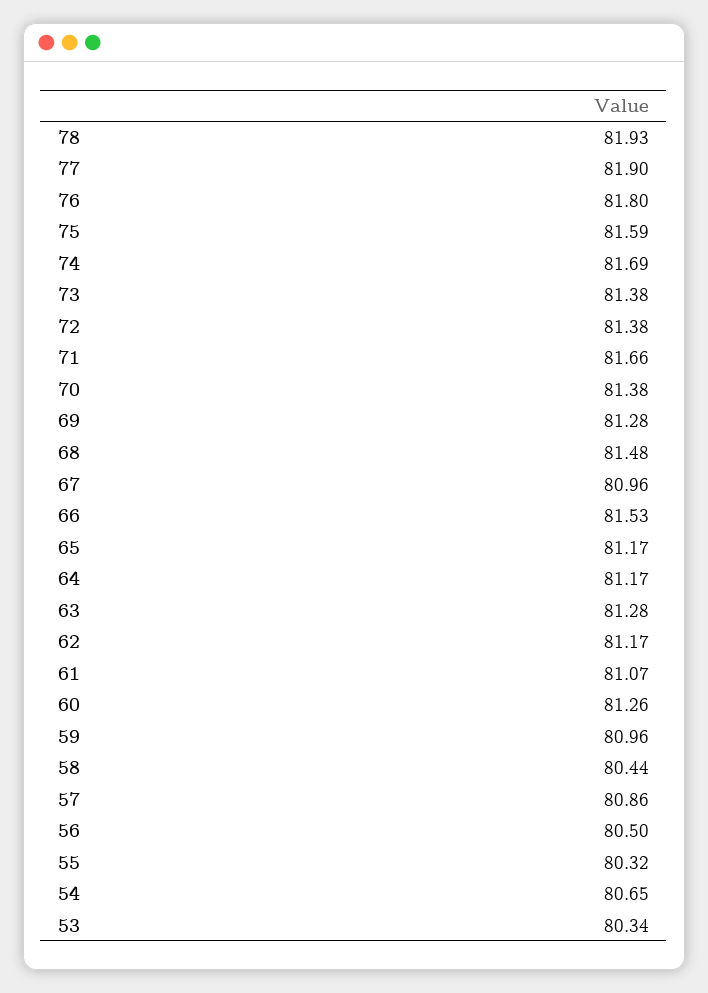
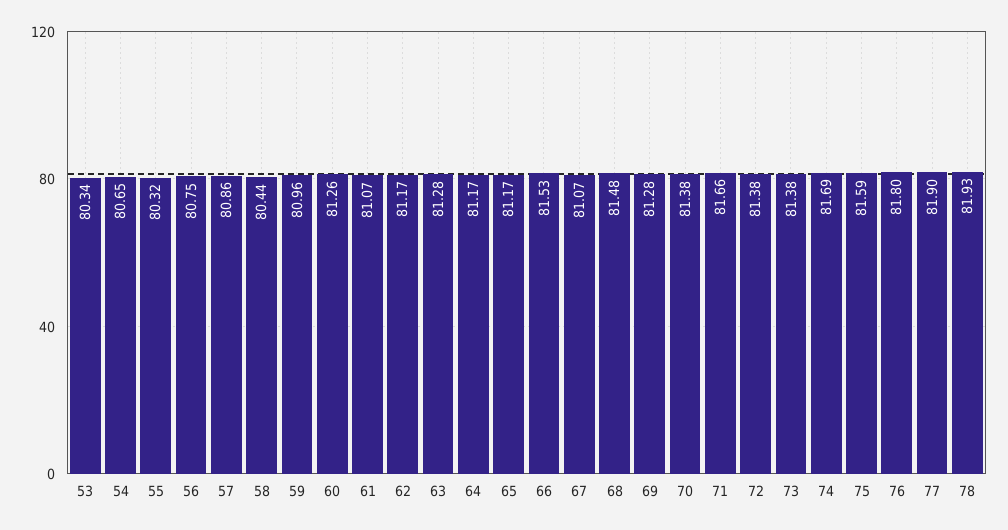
  {
    "78": 81.93,
    "77": 81.9,
    "76": 81.8,
    "75": 81.59,
    "74": 81.69,
    "73": 81.38,
    "72": 81.38,
    "71": 81.66,
    "70": 81.38,
    "69": 81.28,
    "68": 81.48,
-   "67": 80.96,
+   "67": 81.07,
    "66": 81.53,
    "65": 81.17,
    "64": 81.17,
    "63": 81.28,
    "62": 81.17,
    "61": 81.07,
    "60": 81.26,
    "59": 80.96,
    "58": 80.44,
    "57": 80.86,
-   "56": 80.5,
+   "56": 80.75,
    "55": 80.32,
    "54": 80.65,
    "53": 80.34
  }

